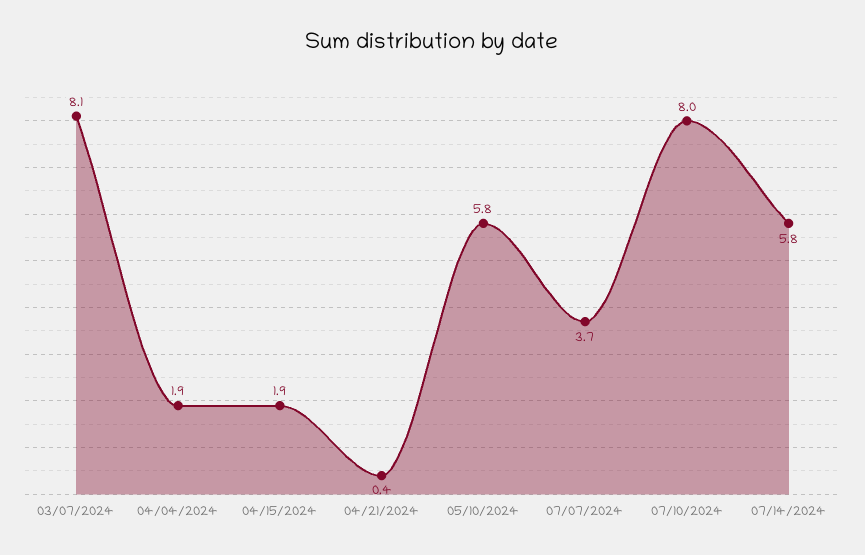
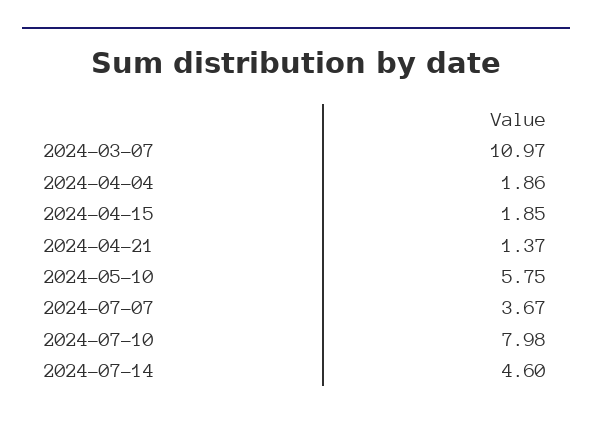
  {
-   "03/07/2024": 8.1,
+   "03/07/2024": 10.97,
    "04/04/2024": 1.86,
    "04/15/2024": 1.85,
-   "04/21/2024": 0.4,
+   "04/21/2024": 1.37,
    "05/10/2024": 5.75,
    "07/07/2024": 3.67,
    "07/10/2024": 7.98,
-   "07/14/2024": 5.8
+   "07/14/2024": 4.6
  }

